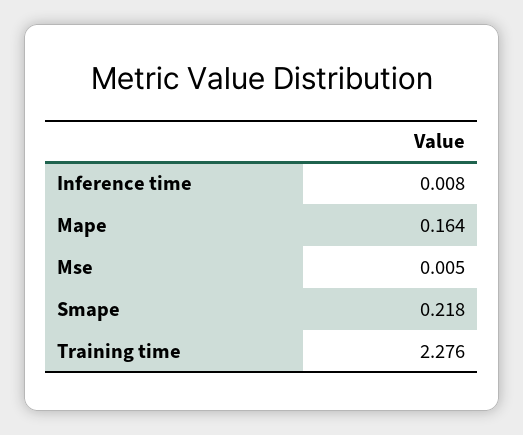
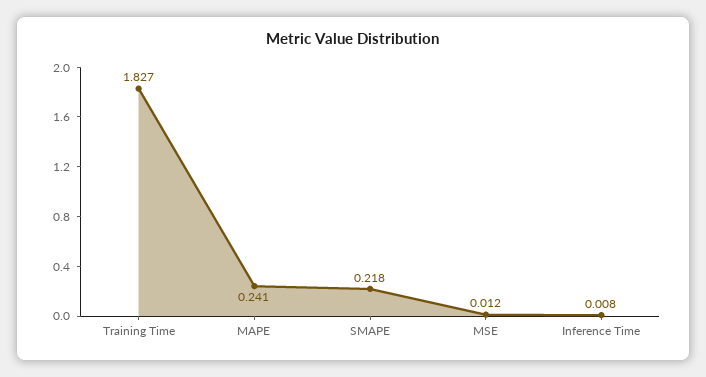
  {
    "Inference time": 0.008,
-   "Mape": 0.164,
+   "Mape": 0.241,
-   "Mse": 0.005,
+   "Mse": 0.012,
    "Smape": 0.218,
-   "Training time": 2.276
+   "Training time": 1.827
  }

